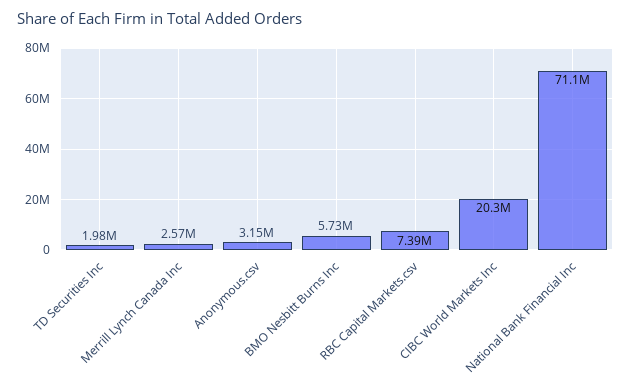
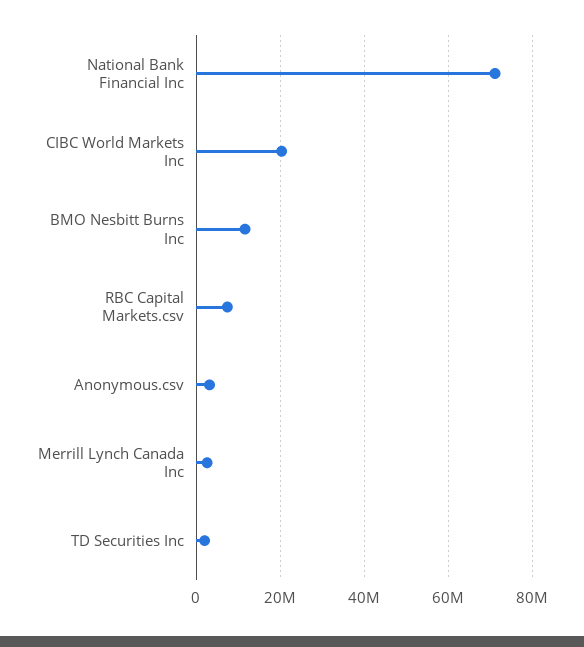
  {
    "TD Securities Inc": 1980000,
    "Merrill Lynch Canada Inc": 2570000,
    "Anonymous.csv": 3150000,
-   "BMO Nesbitt Burns Inc": 5730000,
+   "BMO Nesbitt Burns Inc": 12000000,
    "RBC Capital Markets.csv": 7390000,
    "CIBC World Markets Inc": 20300000,
    "National Bank Financial Inc": 71100000
  }

